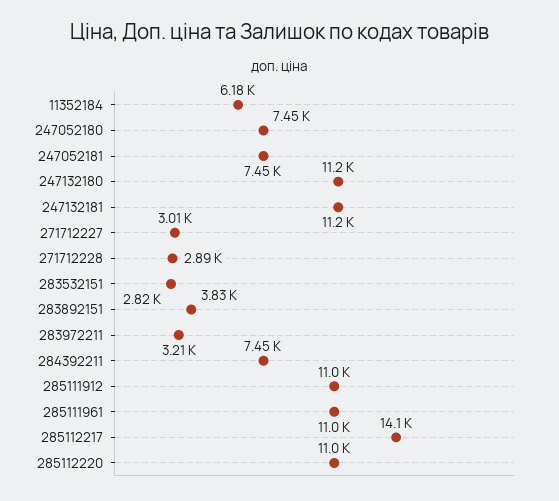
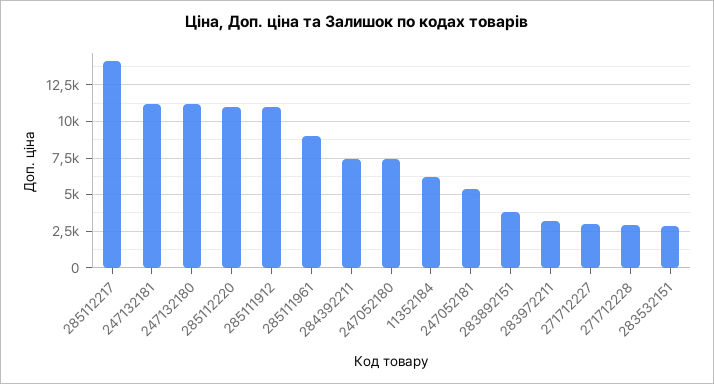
  {
    "11352184": 6180,
    "247052180": 7450,
-   "247052181": 7450,
+   "247052181": 5500,
    "247132180": 11200,
    "247132181": 11200,
    "271712227": 3010,
    "271712228": 2890,
    "283532151": 2820,
    "283892151": 3830,
    "283972211": 3210,
    "284392211": 7450,
    "285111912": 11000,
-   "285111961": 11000,
+   "285111961": 9000,
    "285112217": 14100,
    "285112220": 11000
  }

